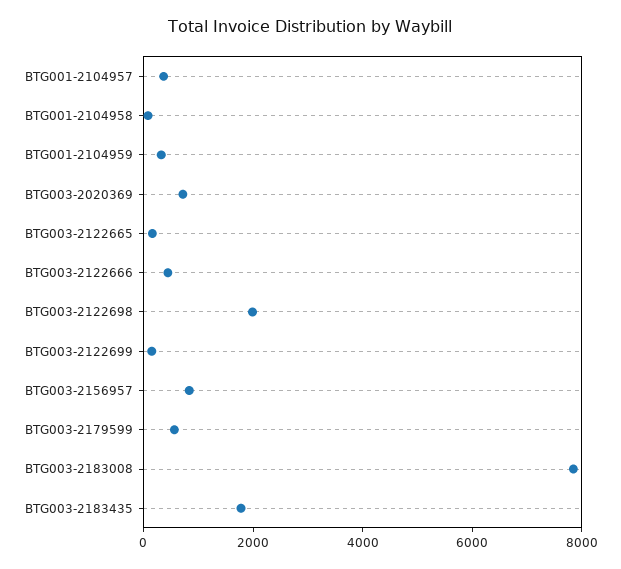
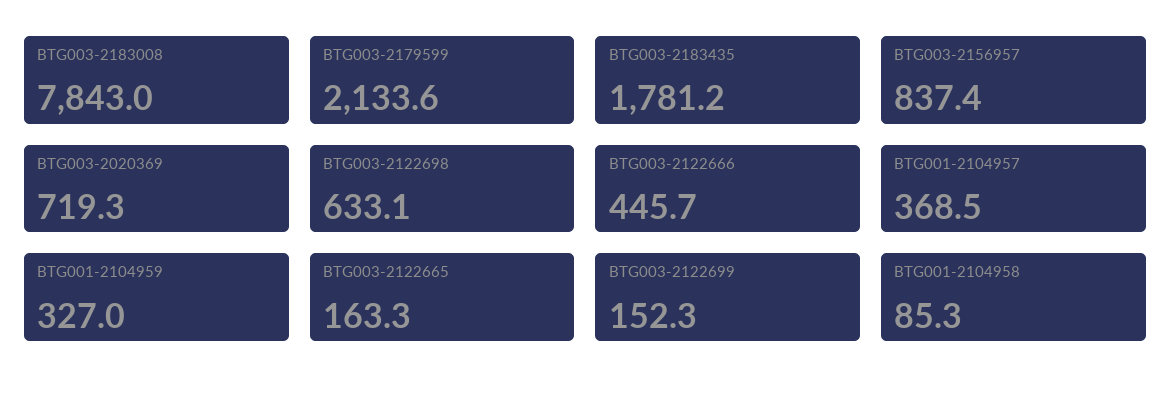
  {
    "BTG001-2104957": 368.5,
    "BTG001-2104958": 85.3,
    "BTG001-2104959": 327,
    "BTG003-2020369": 719.3,
    "BTG003-2122665": 163.3,
    "BTG003-2122666": 445.7,
-   "BTG003-2122698": 2000,
+   "BTG003-2122698": 633.1,
    "BTG003-2122699": 152.3,
    "BTG003-2156957": 837.4,
-   "BTG003-2179599": 500,
+   "BTG003-2179599": 2133.6,
    "BTG003-2183008": 7843,
    "BTG003-2183435": 1781.2
  }

